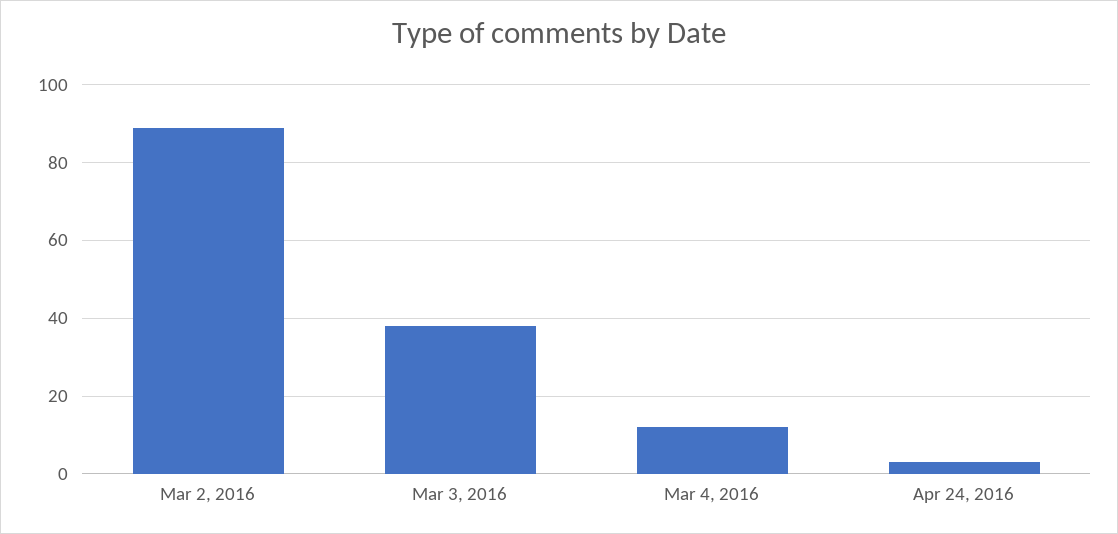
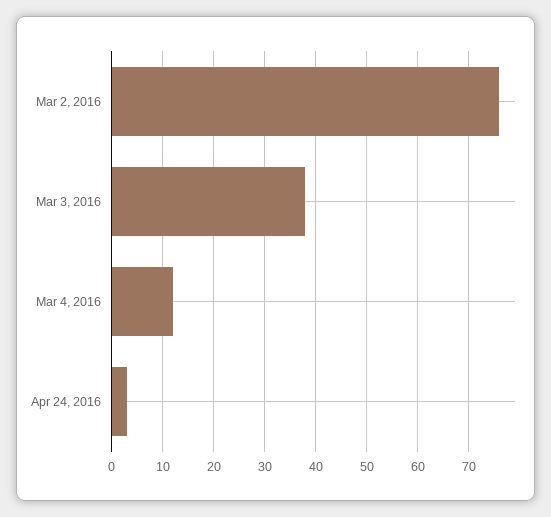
  {
-   "Mar 2, 2016": 90,
+   "Mar 2, 2016": 75,
    "Mar 3, 2016": 40,
    "Mar 4, 2016": 10,
    "Apr 24, 2016": 5
  }

